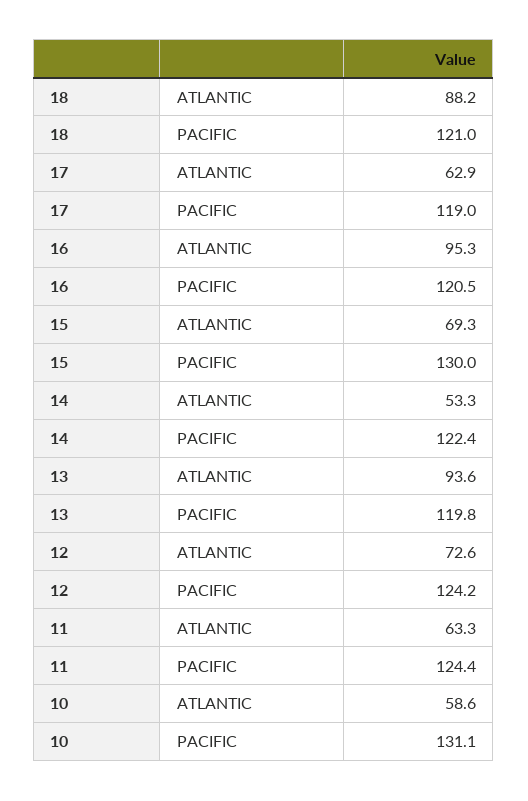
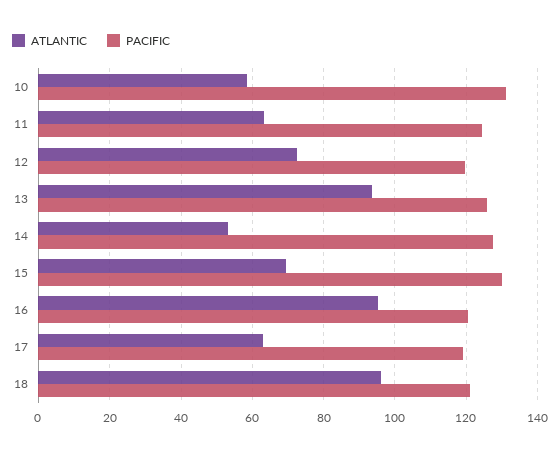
  {
    "ATLANTIC": {
-     "18": 88.2,
+     "18": 96,
      "17": 62.9,
      "16": 95.3,
      "15": 69.3,
      "14": 53.3,
      "13": 93.6,
      "12": 72.6,
      "11": 63.3,
      "10": 58.6
    },
    "PACIFIC": {
      "18": 121,
      "17": 119,
      "16": 120.5,
      "15": 130,
-     "14": 122.4,
+     "14": 128,
-     "13": 119.8,
+     "13": 126,
-     "12": 124.2,
+     "12": 120,
      "11": 124.4,
      "10": 131.1
    }
  }

